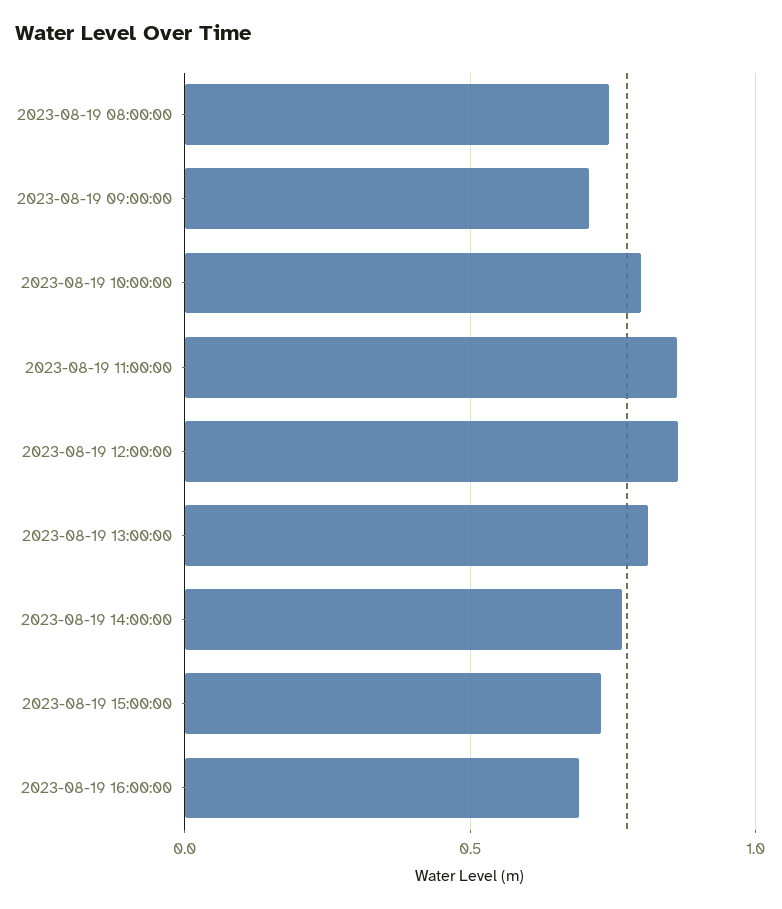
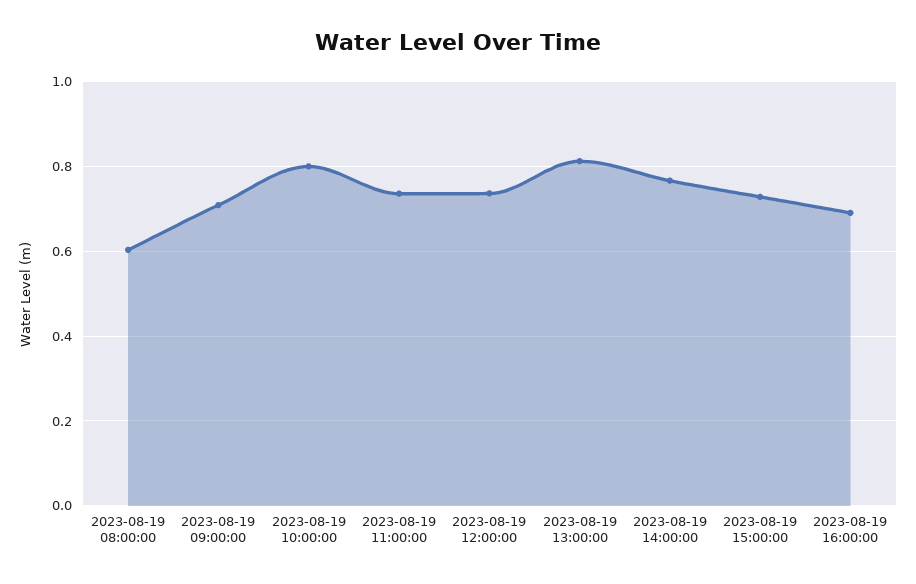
  {
-   "2023-08-19 08:00:00": 0.75,
+   "2023-08-19 08:00:00": 0.6,
    "2023-08-19 09:00:00": 0.7,
    "2023-08-19 10:00:00": 0.8,
-   "2023-08-19 11:00:00": 0.85,
+   "2023-08-19 11:00:00": 0.74,
-   "2023-08-19 12:00:00": 0.85,
+   "2023-08-19 12:00:00": 0.74,
    "2023-08-19 13:00:00": 0.82,
    "2023-08-19 14:00:00": 0.76,
    "2023-08-19 15:00:00": 0.72,
    "2023-08-19 16:00:00": 0.7
  }

